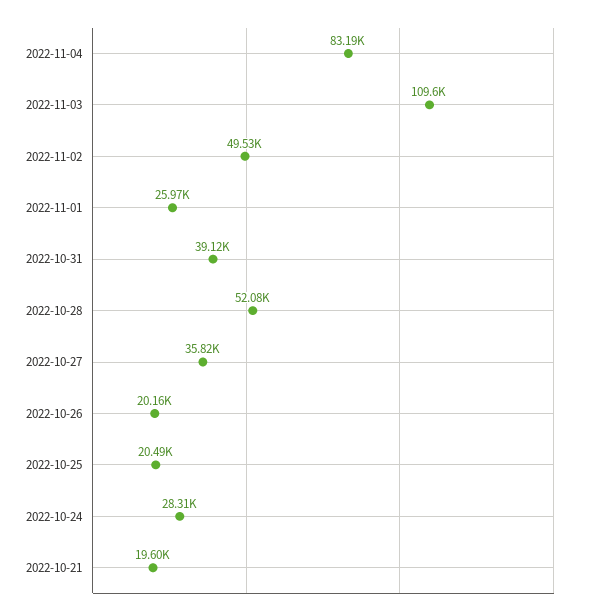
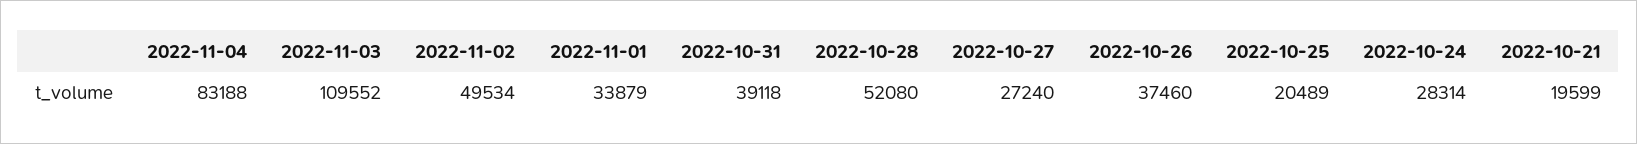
  {
    "2022-11-04": 83188,
    "2022-11-03": 109552,
    "2022-11-02": 49534,
-   "2022-11-01": 25970,
+   "2022-11-01": 33879,
    "2022-10-31": 39118,
    "2022-10-28": 52080,
-   "2022-10-27": 35820,
+   "2022-10-27": 27240,
-   "2022-10-26": 20160,
+   "2022-10-26": 37460,
    "2022-10-25": 20489,
    "2022-10-24": 28314,
    "2022-10-21": 19599
  }

